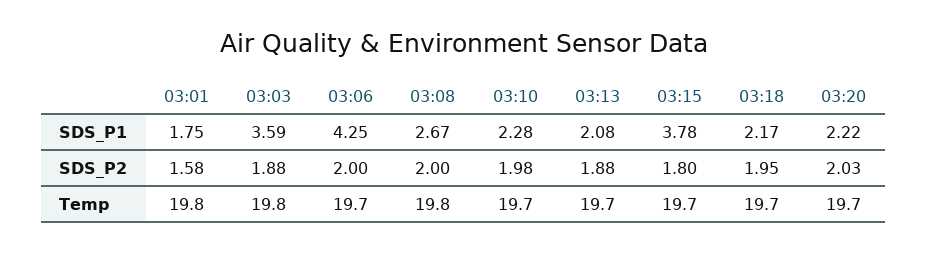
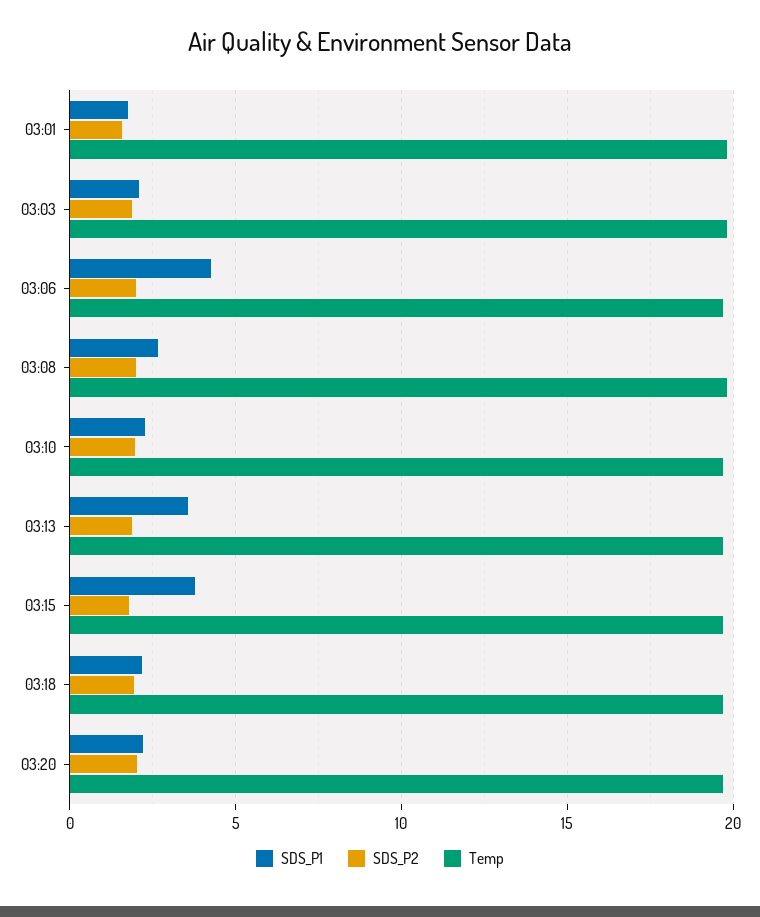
  {
    "SDS_P1": {
      "03:01": 1.75,
-     "03:03": 3.59,
+     "03:03": 2,
      "03:06": 4.25,
      "03:08": 2.67,
      "03:10": 2.28,
-     "03:13": 2.08,
+     "03:13": 3.5,
      "03:15": 3.78,
      "03:18": 2.17,
      "03:20": 2.22
    },
    "SDS_P2": {
      "03:01": 1.58,
      "03:03": 1.88,
      "03:06": 2,
      "03:08": 2,
      "03:10": 1.98,
      "03:13": 1.88,
      "03:15": 1.8,
      "03:18": 1.95,
      "03:20": 2.03
    },
    "Temp": {
      "03:01": 19.8,
      "03:03": 19.8,
      "03:06": 19.7,
      "03:08": 19.8,
      "03:10": 19.7,
      "03:13": 19.7,
      "03:15": 19.7,
      "03:18": 19.7,
      "03:20": 19.7
    }
  }

